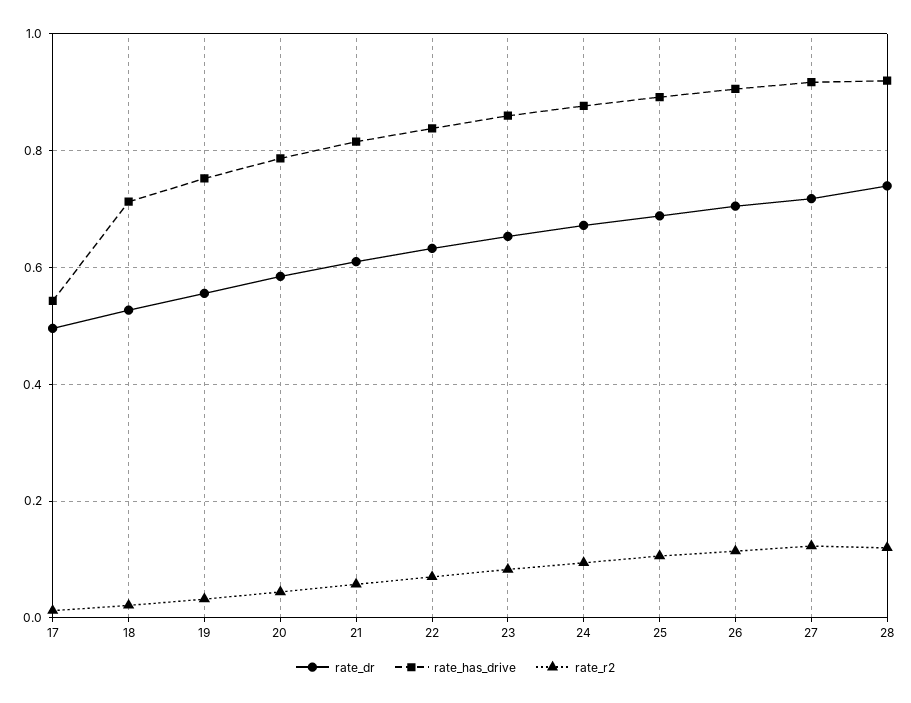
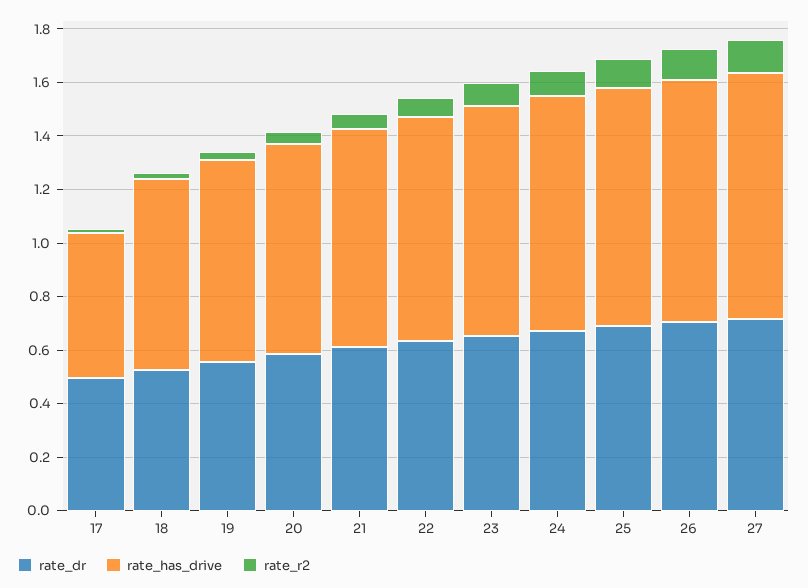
  {
    "rate_dr": {
      "17": 0.5,
      "18": 0.52,
      "19": 0.56,
      "20": 0.58,
      "21": 0.6,
      "22": 0.64,
      "23": 0.66,
      "24": 0.68,
      "25": 0.68,
      "26": 0.7,
-     "27": 0.72,
+     "27": 0.72
-     "28": 0.74
    },
    "rate_has_drive": {
      "17": 0.54,
      "18": 0.72,
      "19": 0.76,
      "20": 0.78,
      "21": 0.82,
      "22": 0.84,
      "23": 0.86,
      "24": 0.88,
      "25": 0.9,
      "26": 0.9,
-     "27": 0.92,
+     "27": 0.92
-     "28": 0.92
    },
    "rate_r2": {
      "17": 0.02,
      "18": 0.02,
      "19": 0.04,
      "20": 0.04,
      "21": 0.06,
      "22": 0.08,
      "23": 0.08,
      "24": 0.1,
      "25": 0.1,
      "26": 0.12,
-     "27": 0.12,
+     "27": 0.12
-     "28": 0.12
    }
  }

